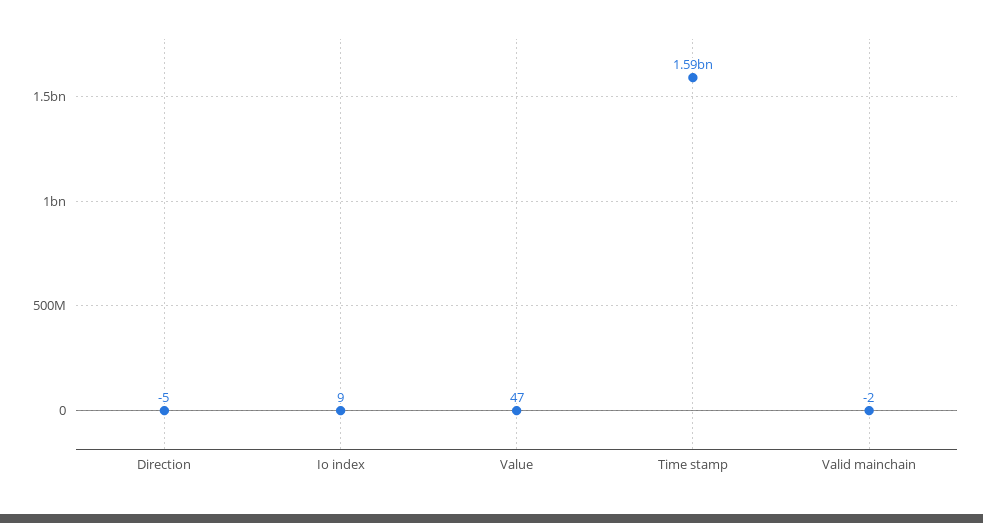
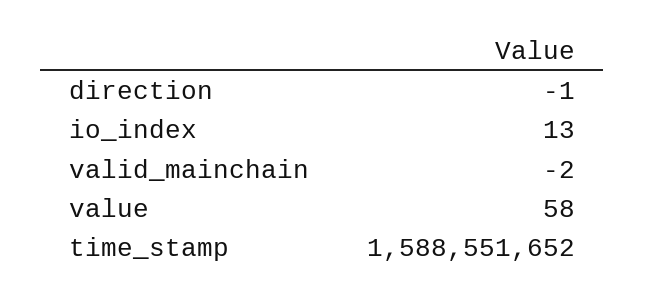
  {
-   "Direction": -5,
+   "Direction": -1,
-   "Io index": 9,
+   "Io index": 13,
-   "Value": 47,
+   "Value": 58,
    "Time stamp": 1588551652,
    "Valid mainchain": -2
  }

